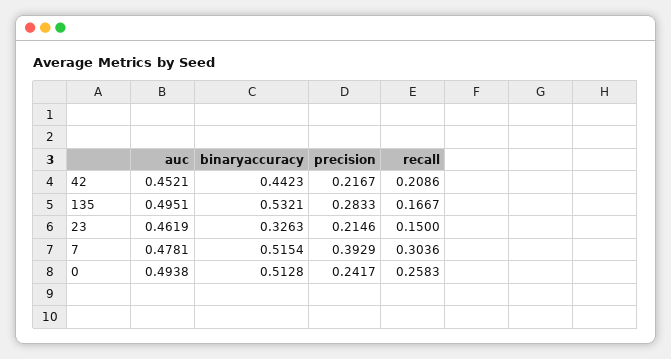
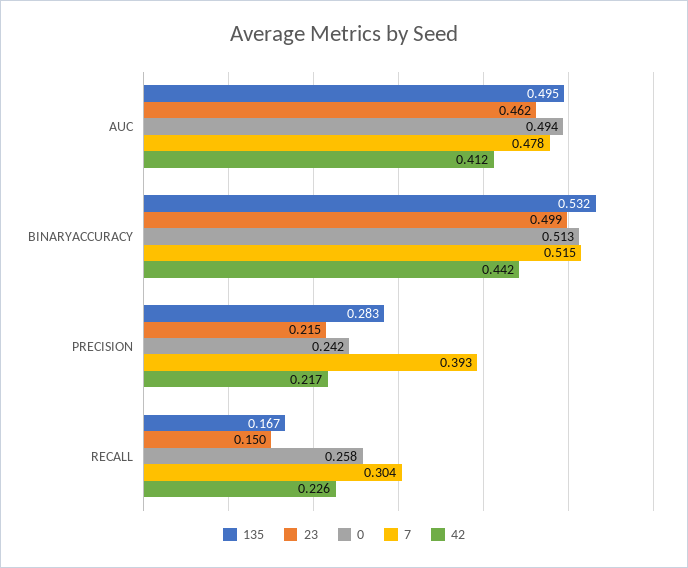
  {
    "42": {
-     "auc": 0.4521,
+     "auc": 0.412,
      "binaryaccuracy": 0.4423,
      "precision": 0.2167,
-     "recall": 0.2086
+     "recall": 0.226
    },
    "135": {
      "auc": 0.4951,
      "binaryaccuracy": 0.5321,
      "precision": 0.2833,
      "recall": 0.1667
    },
    "23": {
      "auc": 0.4619,
-     "binaryaccuracy": 0.3263,
+     "binaryaccuracy": 0.499,
      "precision": 0.2146,
      "recall": 0.15
    },
    "7": {
      "auc": 0.4781,
      "binaryaccuracy": 0.5154,
      "precision": 0.3929,
      "recall": 0.3036
    },
    "0": {
      "auc": 0.4938,
      "binaryaccuracy": 0.5128,
      "precision": 0.2417,
      "recall": 0.2583
    }
  }

